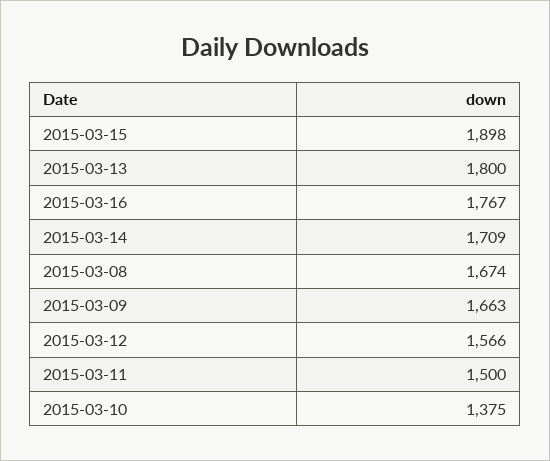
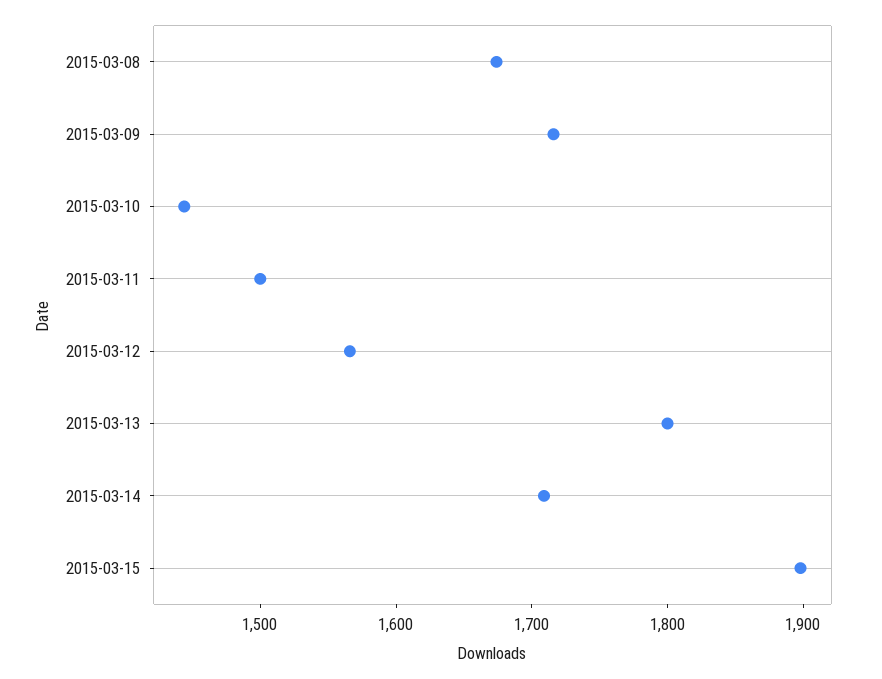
  {
    "2015-03-15": 1898,
    "2015-03-13": 1800,
-   "2015-03-16": 1767,
    "2015-03-14": 1709,
    "2015-03-08": 1674,
-   "2015-03-09": 1663,
+   "2015-03-09": 1720,
    "2015-03-12": 1566,
    "2015-03-11": 1500,
-   "2015-03-10": 1375
+   "2015-03-10": 1440
  }

